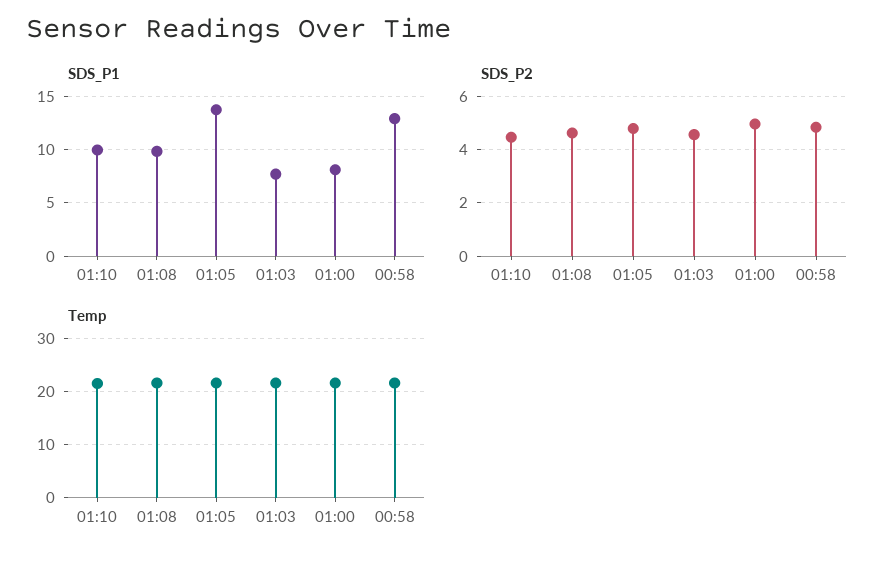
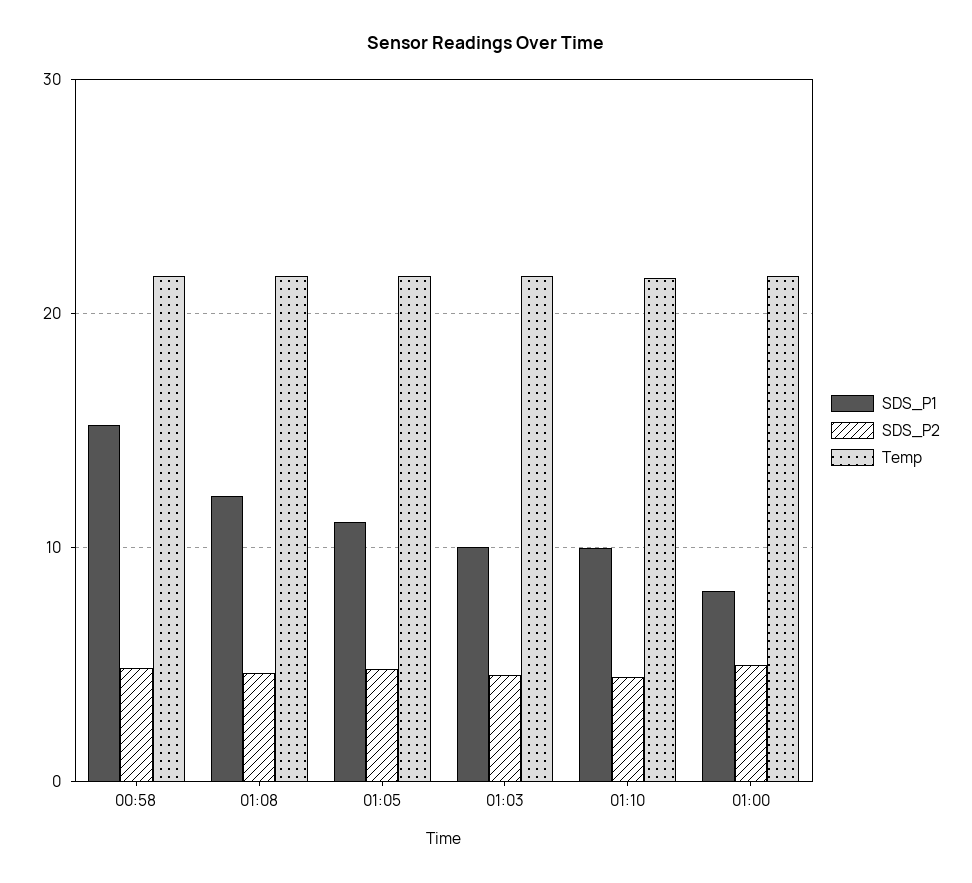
  {
    "SDS_P1": {
      "01:10": 10,
-     "01:08": 10,
+     "01:08": 12,
-     "01:05": 14,
+     "01:05": 11,
-     "01:03": 8,
+     "01:03": 10,
      "01:00": 8,
-     "00:58": 13
+     "00:58": 15
    },
    "SDS_P2": {
      "01:10": 4.5,
      "01:08": 4.75,
      "01:05": 4.75,
      "01:03": 4.5,
      "01:00": 5,
      "00:58": 4.75
    },
    "Temp": {
      "01:10": 22,
      "01:08": 22,
      "01:05": 22,
      "01:03": 22,
      "01:00": 22,
      "00:58": 22
    }
  }

